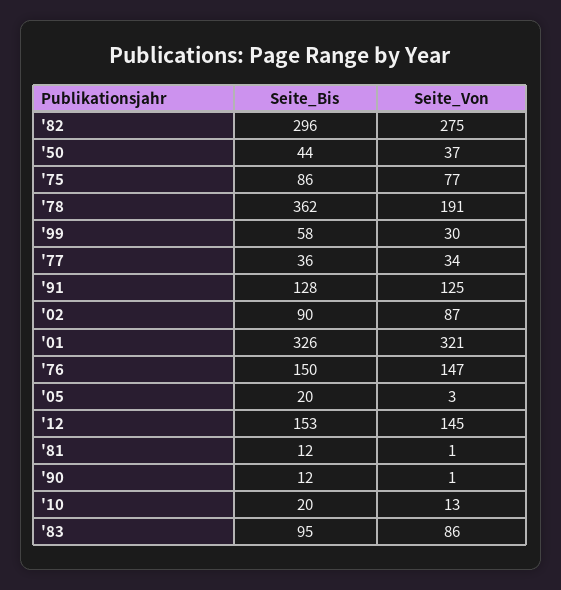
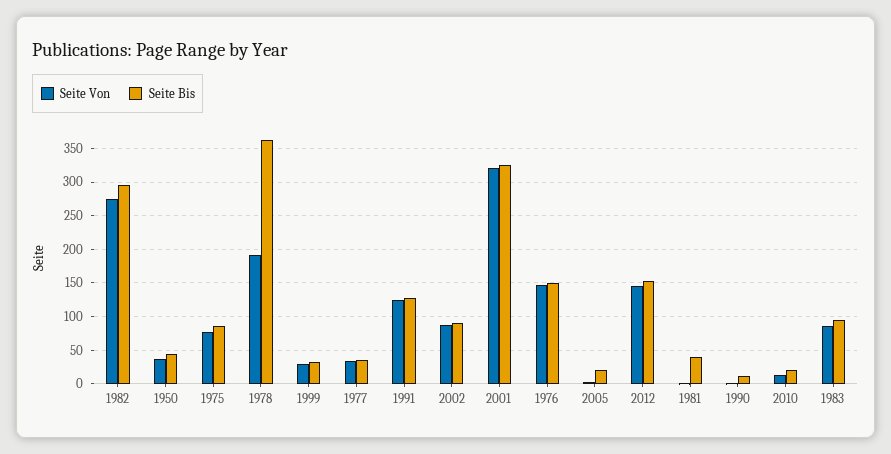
  {
    "Seite_Bis": {
      "'82": 296,
      "'50": 44,
      "'75": 86,
      "'78": 362,
-     "'99": 58,
+     "'99": 30,
      "'77": 36,
      "'91": 128,
      "'02": 90,
      "'01": 326,
      "'76": 150,
      "'05": 20,
      "'12": 153,
-     "'81": 12,
+     "'81": 40,
      "'90": 12,
      "'10": 20,
      "'83": 95
    },
    "Seite_Von": {
      "'82": 275,
      "'50": 37,
      "'75": 77,
      "'78": 191,
      "'99": 30,
      "'77": 34,
      "'91": 125,
      "'02": 87,
      "'01": 321,
      "'76": 147,
      "'05": 3,
      "'12": 145,
      "'81": 1,
      "'90": 1,
      "'10": 13,
      "'83": 86
    }
  }

